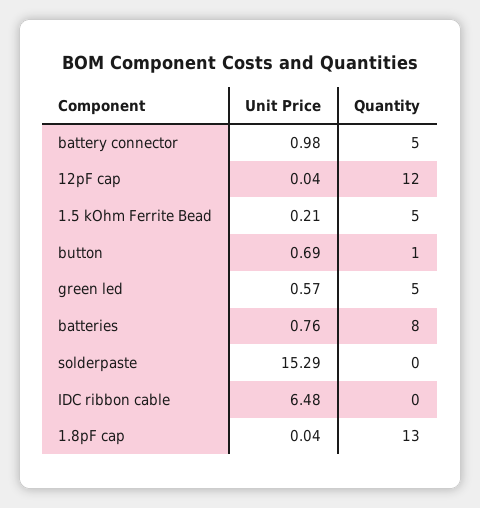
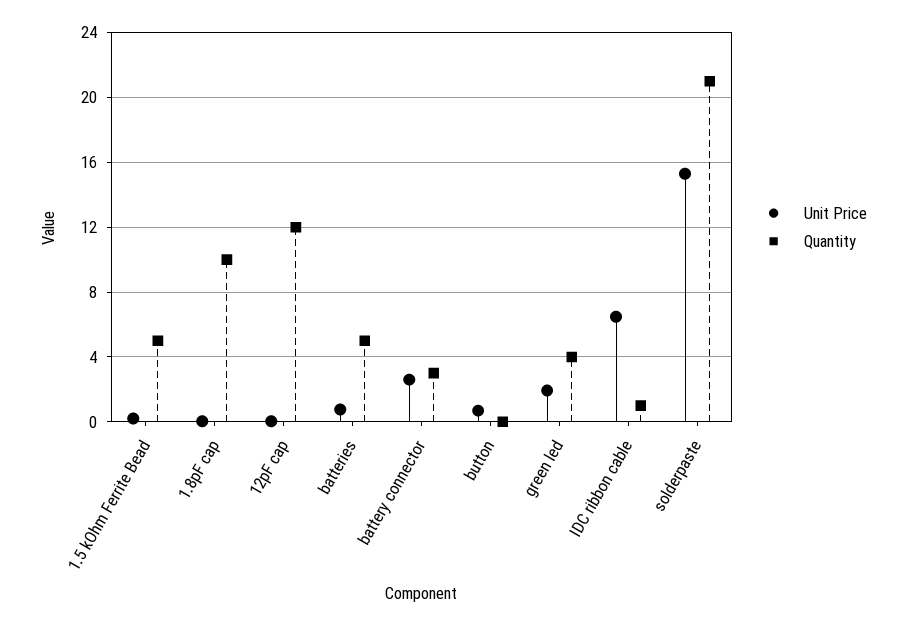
  {
    "Unit Price": {
-     "battery connector": 0.98,
+     "battery connector": 2.5,
      "12pF cap": 0.04,
      "1.5 kOhm Ferrite Bead": 0.21,
      "button": 0.69,
-     "green led": 0.57,
+     "green led": 2,
      "batteries": 0.76,
      "solderpaste": 15.29,
      "IDC ribbon cable": 6.48,
      "1.8pF cap": 0.04
    },
    "Quantity": {
-     "battery connector": 5,
+     "battery connector": 3,
      "12pF cap": 12,
      "1.5 kOhm Ferrite Bead": 5,
-     "button": 1,
+     "button": 0,
-     "green led": 5,
+     "green led": 4,
-     "batteries": 8,
+     "batteries": 5,
-     "solderpaste": 0,
+     "solderpaste": 21,
-     "IDC ribbon cable": 0,
+     "IDC ribbon cable": 1,
-     "1.8pF cap": 13
+     "1.8pF cap": 10
    }
  }

